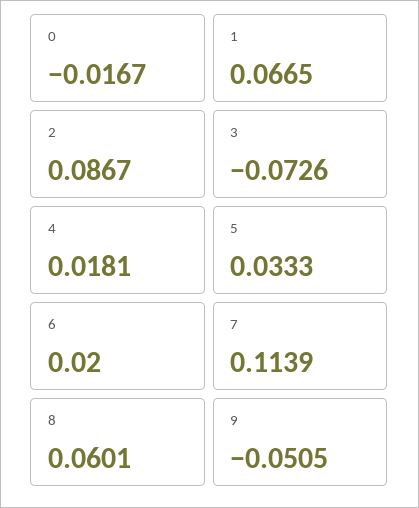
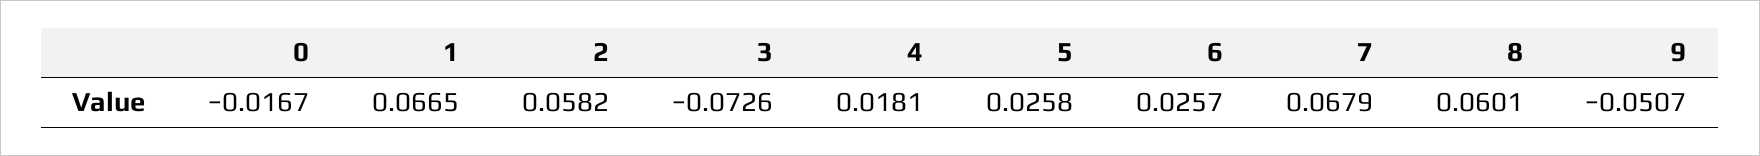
  {
    "0": -0.0167,
    "1": 0.0665,
-   "2": 0.0867,
+   "2": 0.0582,
    "3": -0.0726,
    "4": 0.0181,
-   "5": 0.0333,
+   "5": 0.0258,
-   "6": 0.02,
+   "6": 0.0257,
-   "7": 0.1139,
+   "7": 0.0679,
    "8": 0.0601,
-   "9": -0.0505
+   "9": -0.0507
  }

